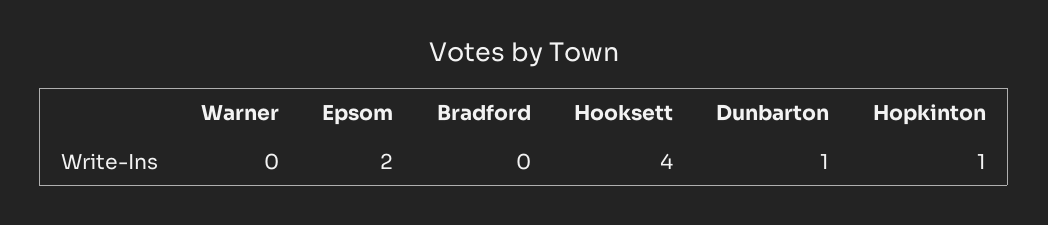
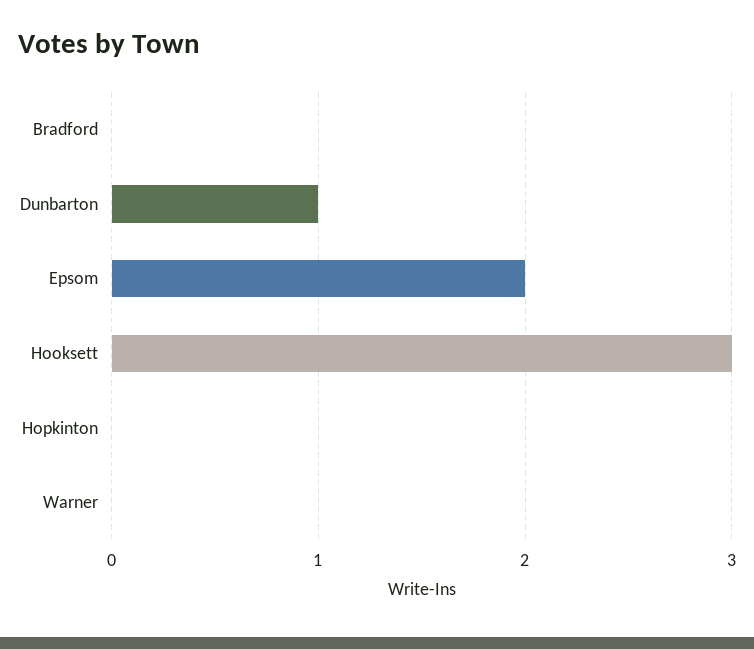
  {
    "Warner": 0,
    "Epsom": 2,
    "Bradford": 0,
-   "Hooksett": 4,
+   "Hooksett": 3,
    "Dunbarton": 1,
-   "Hopkinton": 1
+   "Hopkinton": 0
  }

